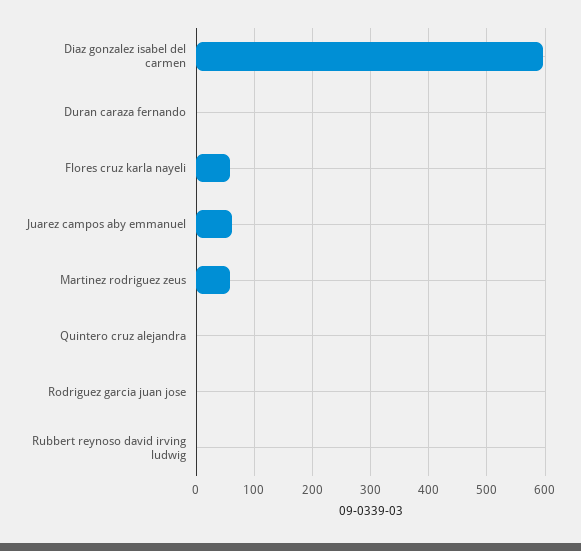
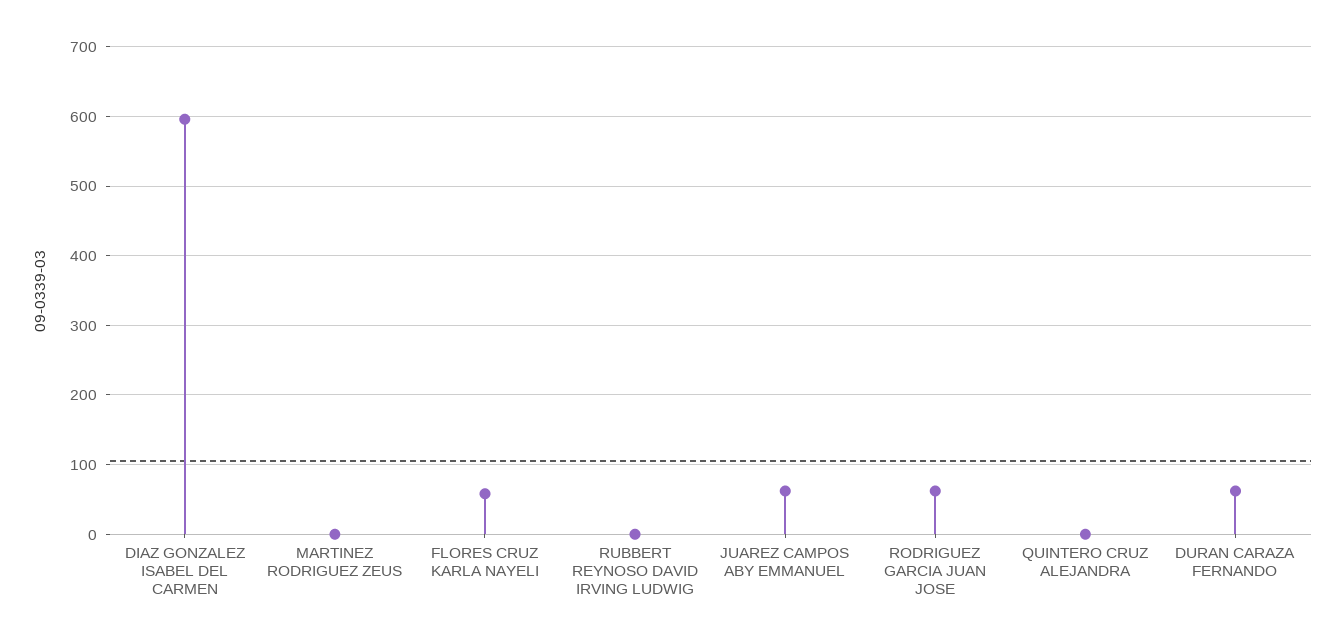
  {
    "Diaz gonzalez isabel del carmen": 600,
-   "Duran caraza fernando": 0,
+   "Duran caraza fernando": 60,
    "Flores cruz karla nayeli": 60,
    "Juarez campos aby emmanuel": 60,
-   "Martinez rodriguez zeus": 60,
+   "Martinez rodriguez zeus": 0,
    "Quintero cruz alejandra": 0,
-   "Rodriguez garcia juan jose": 0,
+   "Rodriguez garcia juan jose": 60,
    "Rubbert reynoso david irving ludwig": 0
  }

